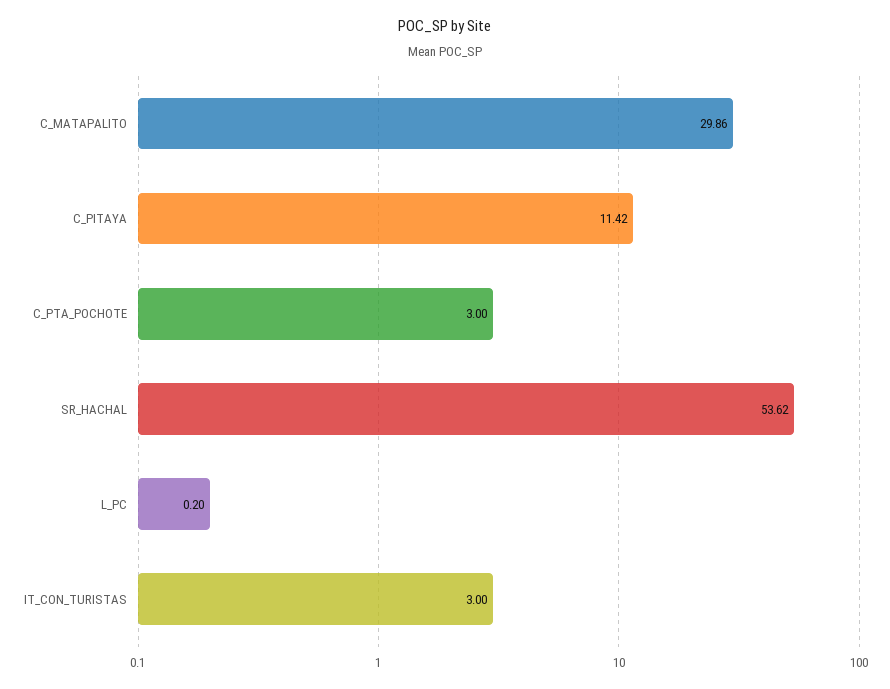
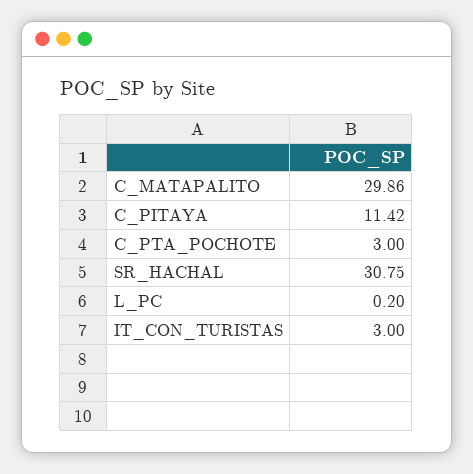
  {
    "C_MATAPALITO": 29.86,
    "C_PITAYA": 11.42,
    "C_PTA_POCHOTE": 3,
-   "SR_HACHAL": 53.62,
+   "SR_HACHAL": 30.75,
    "L_PC": 0.2,
    "IT_CON_TURISTAS": 3
  }

